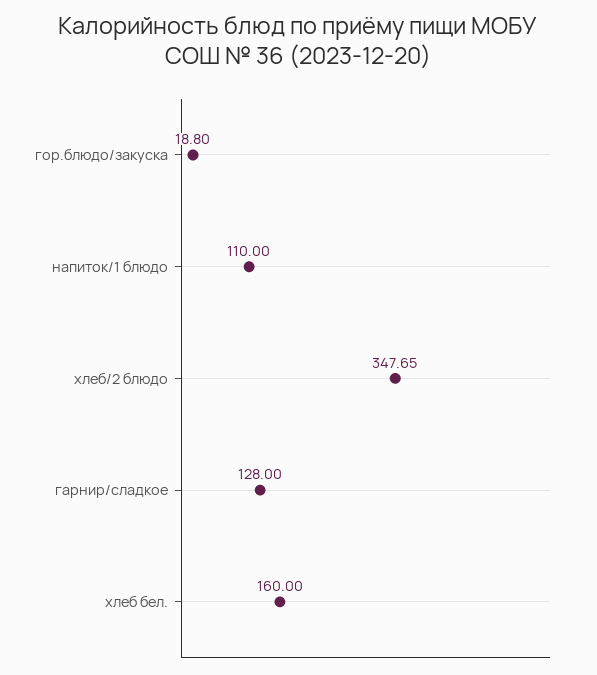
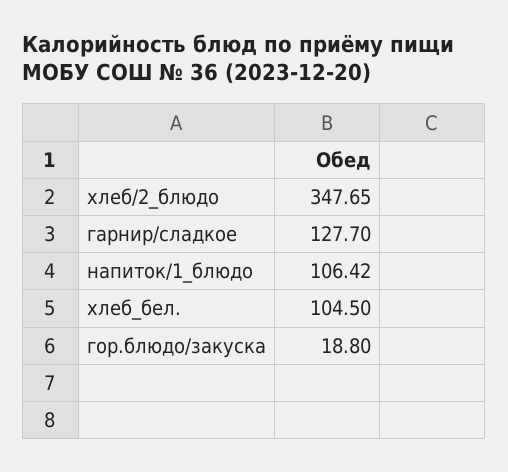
  {
    "гор.блюдо/закуска": 18.8,
-   "напиток/1 блюдо": 110,
+   "напиток/1 блюдо": 106.42,
    "хлеб/2 блюдо": 347.65,
-   "гарнир/сладкое": 128,
+   "гарнир/сладкое": 127.7,
-   "хлеб бел.": 160
+   "хлеб бел.": 104.5
  }

